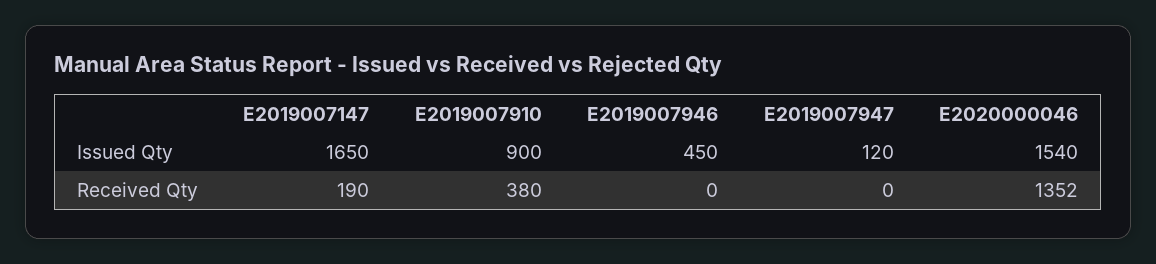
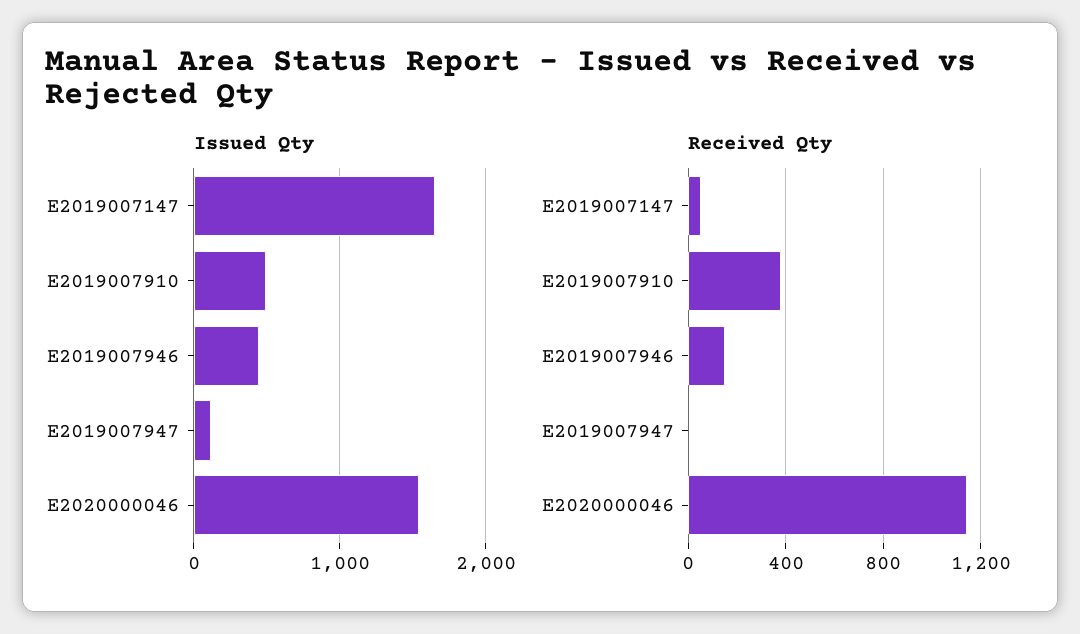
  {
    "Issued Qty": {
      "E2019007147": 1650,
-     "E2019007910": 900,
+     "E2019007910": 500,
      "E2019007946": 450,
      "E2019007947": 120,
      "E2020000046": 1540
    },
    "Received Qty": {
-     "E2019007147": 190,
+     "E2019007147": 50,
      "E2019007910": 380,
-     "E2019007946": 0,
+     "E2019007946": 150,
      "E2019007947": 0,
-     "E2020000046": 1352
+     "E2020000046": 1150
    }
  }

